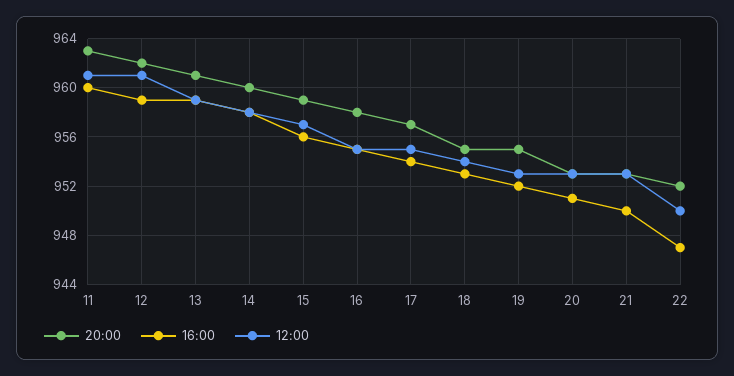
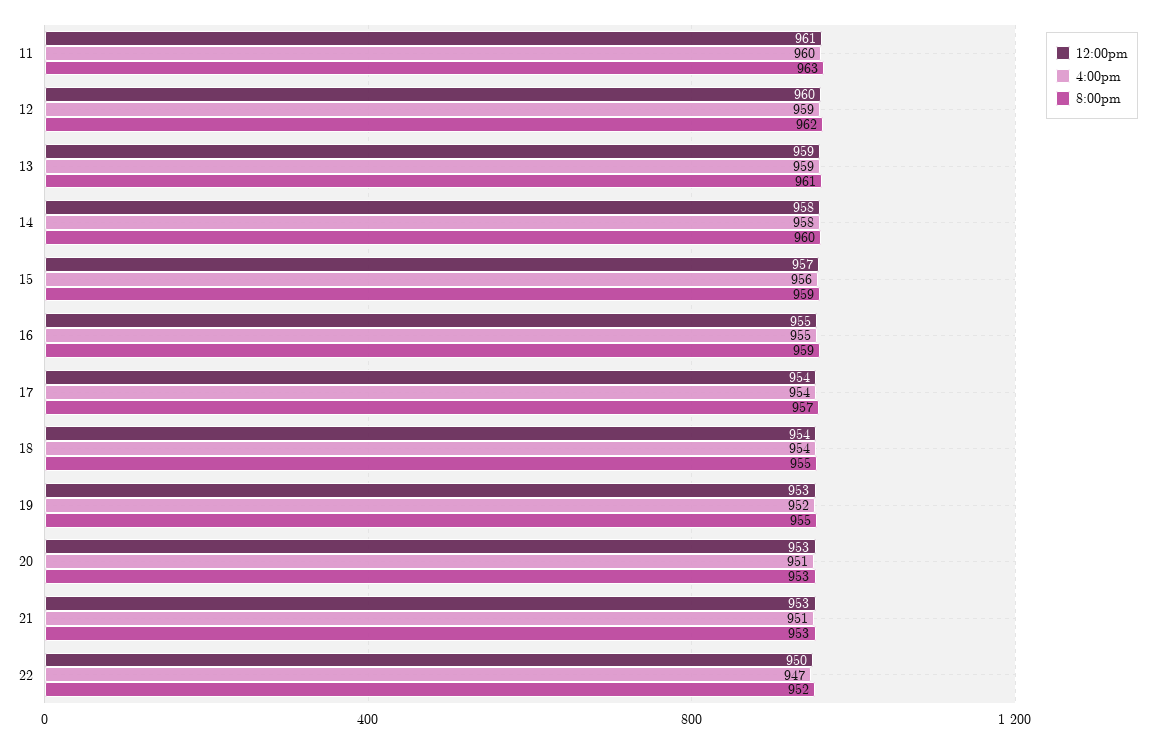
  {
    "20:00": {
      "11": 963,
      "12": 962,
      "13": 961,
      "14": 960,
      "15": 959,
-     "16": 958,
+     "16": 959,
      "17": 957,
      "18": 955,
      "19": 955,
      "20": 953,
      "21": 953,
      "22": 952
    },
    "16:00": {
      "11": 960,
      "12": 959,
      "13": 959,
      "14": 958,
      "15": 956,
      "16": 955,
      "17": 954,
-     "18": 953,
+     "18": 954,
      "19": 952,
      "20": 951,
-     "21": 950,
+     "21": 951,
      "22": 947
    },
    "12:00": {
      "11": 961,
-     "12": 961,
+     "12": 960,
      "13": 959,
      "14": 958,
      "15": 957,
      "16": 955,
-     "17": 955,
+     "17": 954,
      "18": 954,
      "19": 953,
      "20": 953,
      "21": 953,
      "22": 950
    }
  }

